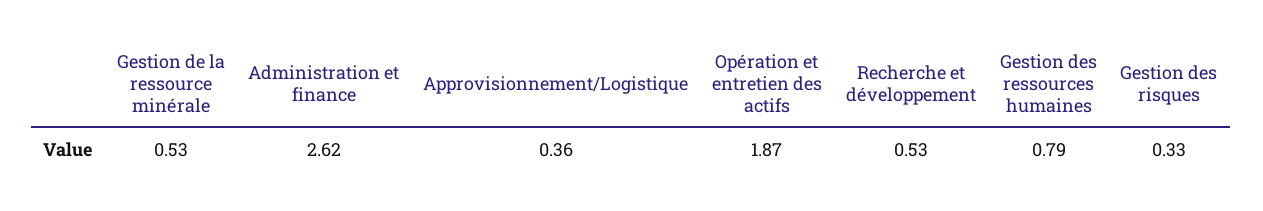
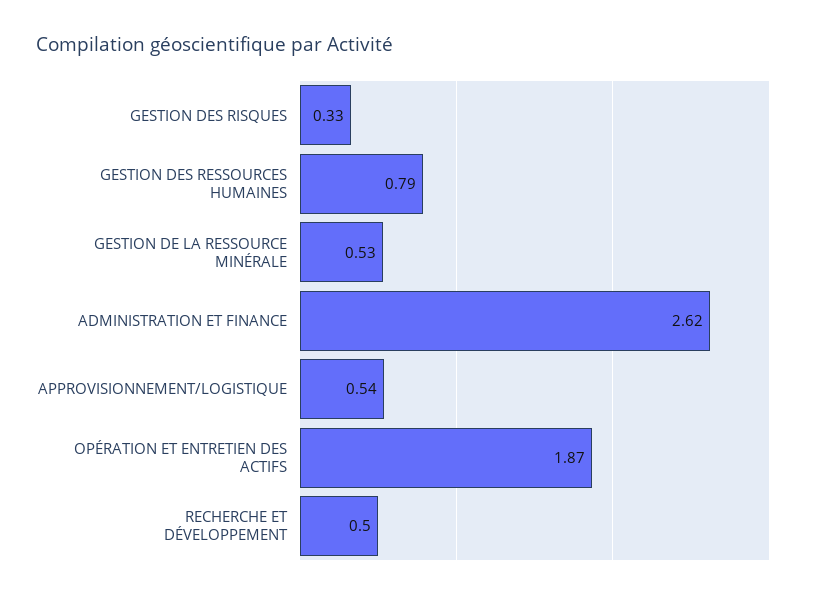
  {
    "Gestion de la ressource minérale": 0.53,
    "Administration et finance": 2.62,
-   "Approvisionnement/Logistique": 0.36,
+   "Approvisionnement/Logistique": 0.54,
    "Opération et entretien des actifs": 1.87,
-   "Recherche et développement": 0.53,
+   "Recherche et développement": 0.5,
    "Gestion des ressources humaines": 0.79,
    "Gestion des risques": 0.33
  }

